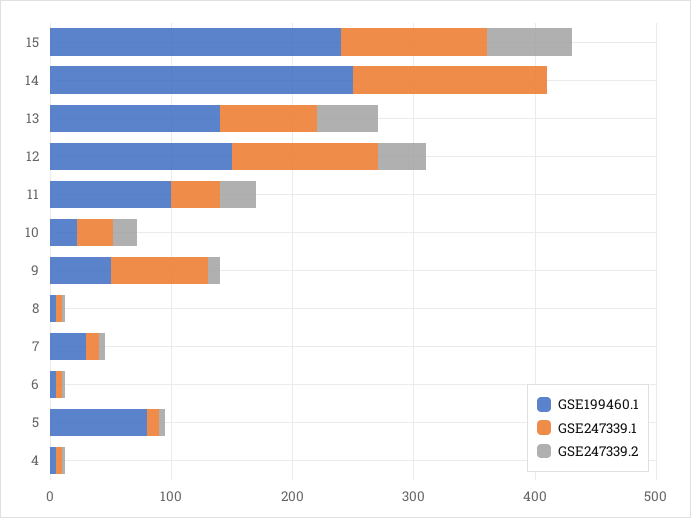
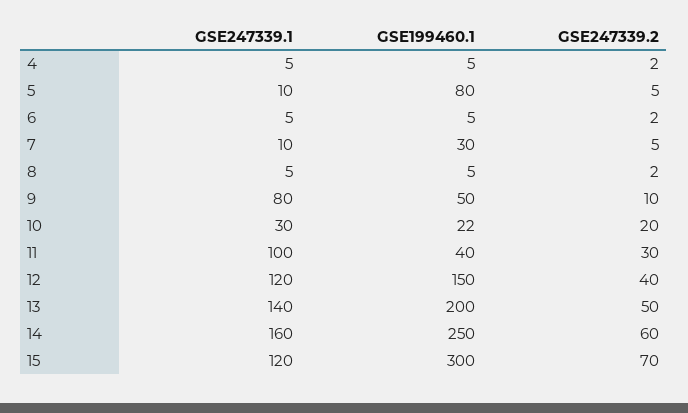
  {
    "GSE199460.1": {
-     "15": 240,
+     "15": 300,
      "14": 250,
-     "13": 140,
+     "13": 200,
      "12": 150,
-     "11": 100,
+     "11": 40,
      "10": 22,
      "9": 50,
      "8": 5,
      "7": 30,
      "6": 5,
      "5": 80,
      "4": 5
    },
    "GSE247339.1": {
      "15": 120,
      "14": 160,
-     "13": 80,
+     "13": 140,
      "12": 120,
-     "11": 40,
+     "11": 100,
      "10": 30,
      "9": 80,
      "8": 5,
      "7": 10,
      "6": 5,
      "5": 10,
      "4": 5
    },
    "GSE247339.2": {
      "15": 70,
-     "14": 0,
+     "14": 60,
      "13": 50,
      "12": 40,
      "11": 30,
      "10": 20,
      "9": 10,
      "8": 2,
      "7": 5,
      "6": 2,
      "5": 5,
      "4": 2
    }
  }

